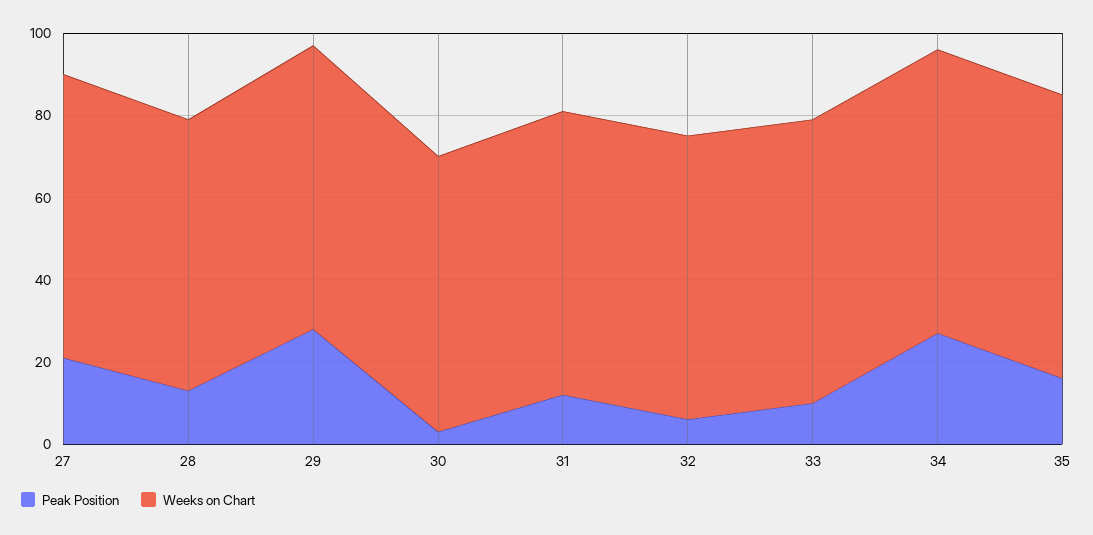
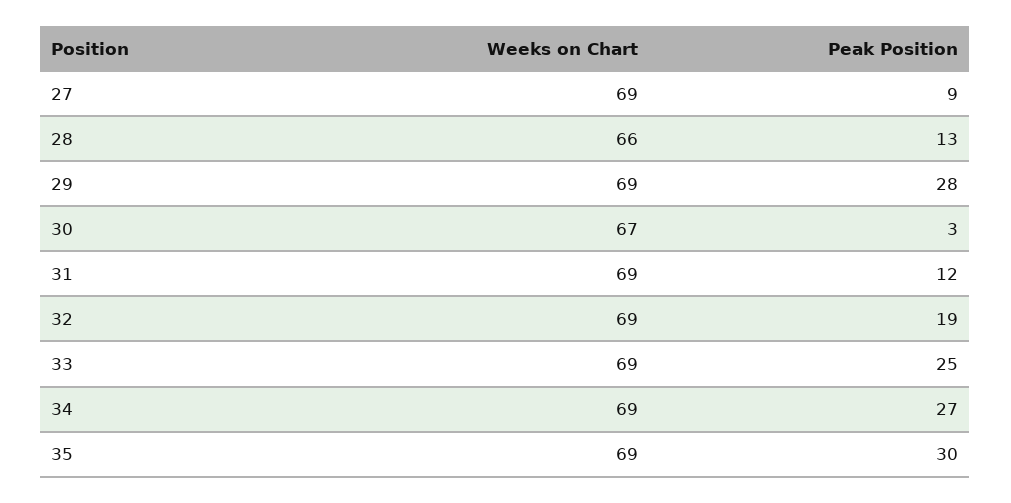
  {
    "Peak Position": {
-     "27": 20,
+     "27": 9,
      "28": 13,
      "29": 28,
      "30": 3,
      "31": 12,
-     "32": 5,
+     "32": 19,
-     "33": 10,
+     "33": 25,
      "34": 27,
-     "35": 15
+     "35": 30
    },
    "Weeks on Chart": {
      "27": 69,
      "28": 66,
      "29": 69,
      "30": 67,
      "31": 69,
      "32": 69,
      "33": 69,
      "34": 69,
      "35": 69
    }
  }

